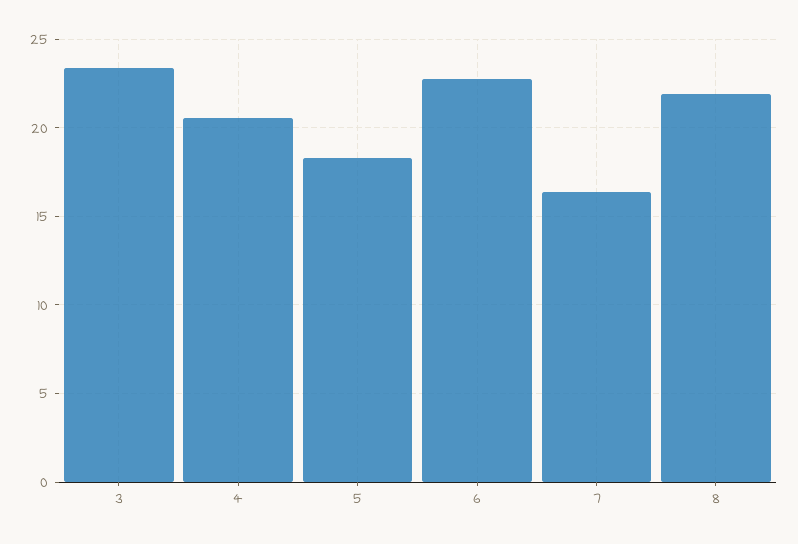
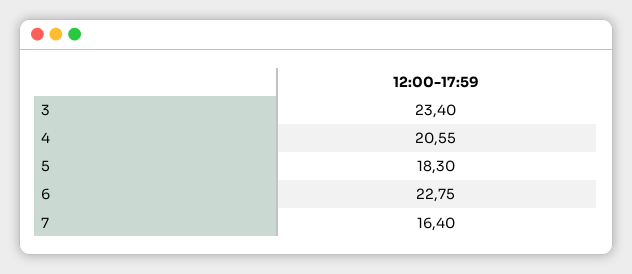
  {
    "3": 23.4,
    "4": 20.55,
    "5": 18.3,
    "6": 22.75,
-   "7": 16.4,
+   "7": 16.4
-   "8": 22
  }

